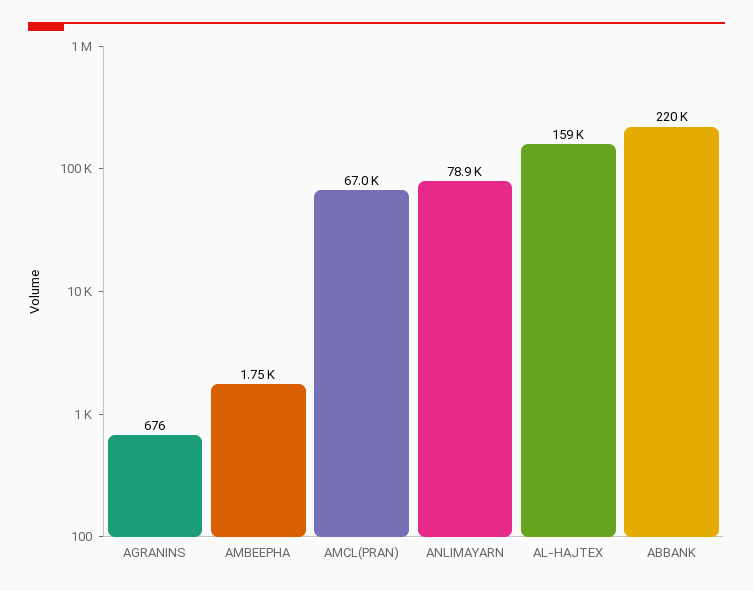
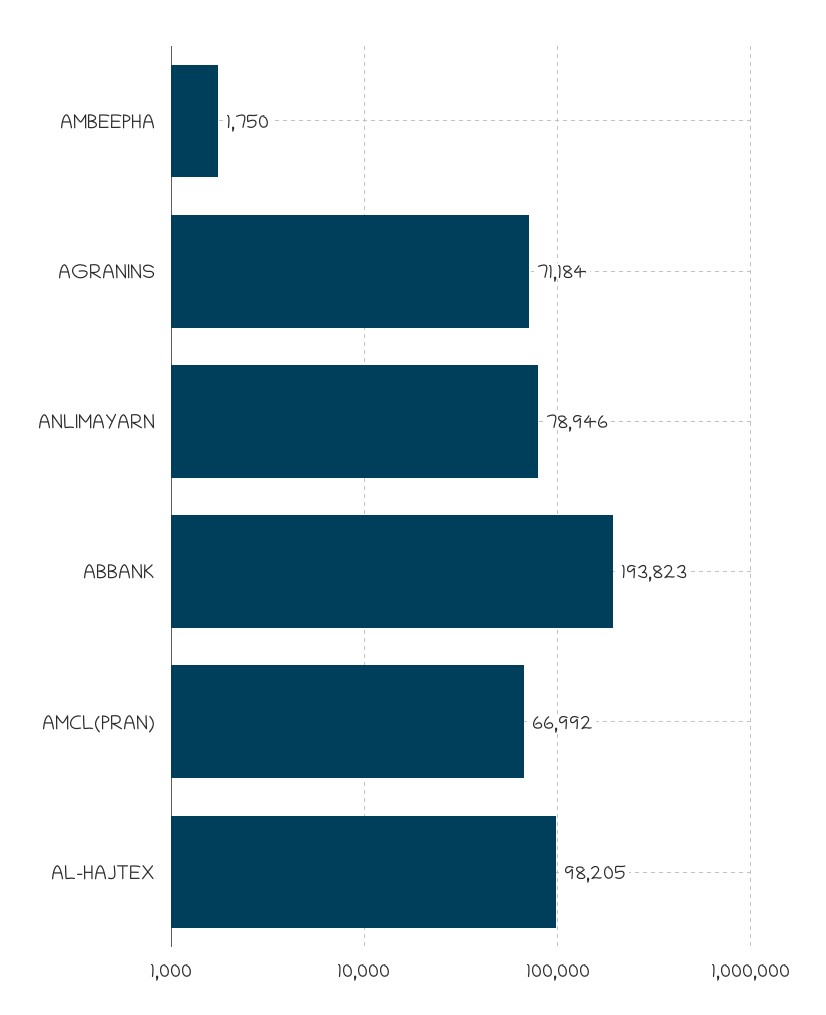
  {
-   "AGRANINS": 676,
+   "AGRANINS": 71184,
    "AMBEEPHA": 1750,
    "AMCL(PRAN)": 66992,
    "ANLIMAYARN": 78946,
-   "AL-HAJTEX": 159000,
+   "AL-HAJTEX": 98205,
-   "ABBANK": 220000
+   "ABBANK": 193823
  }

